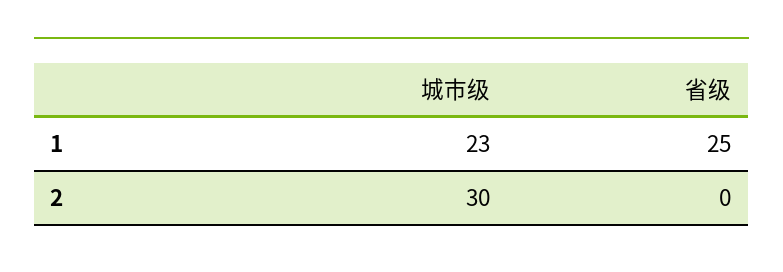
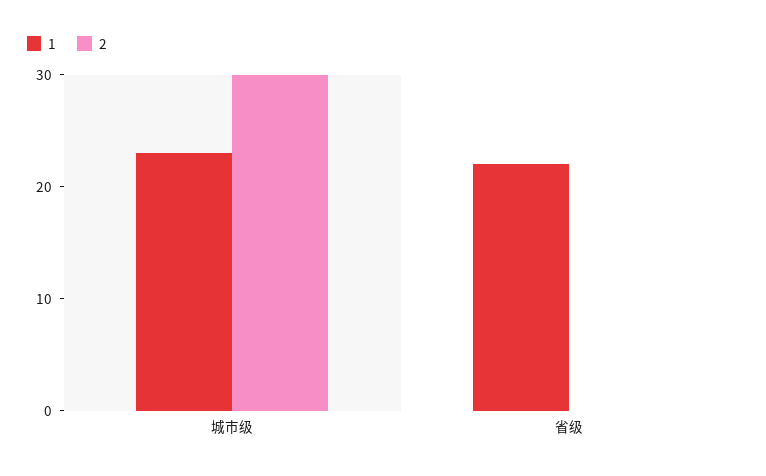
  {
    "1": {
      "城市级": 23,
-     "省级": 25
+     "省级": 22
    },
    "2": {
      "城市级": 30,
      "省级": 0
    }
  }

